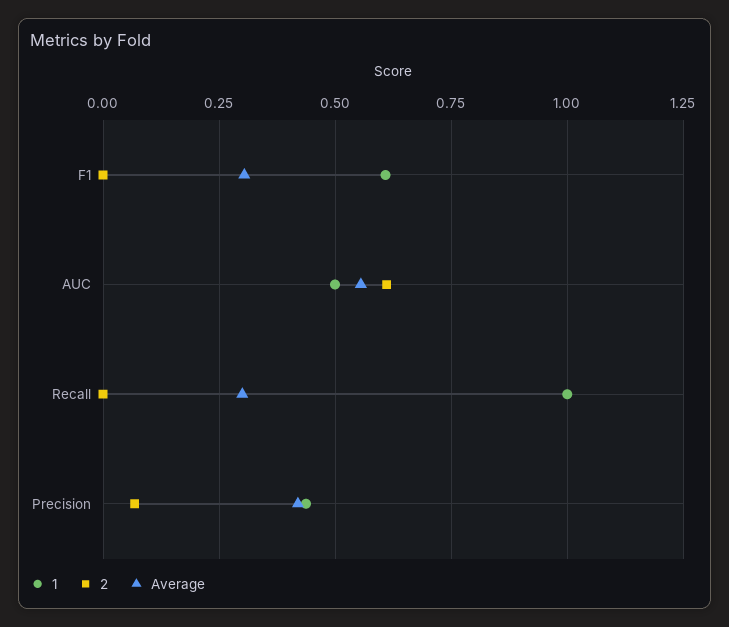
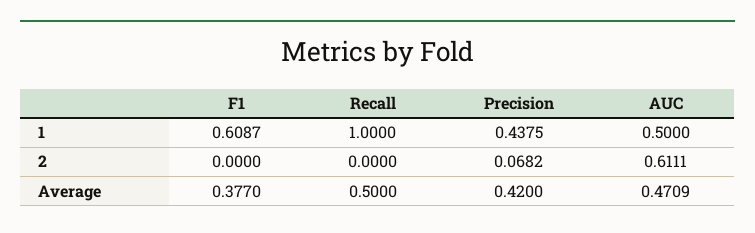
  {
    "1": {
      "F1": 0.6087,
      "AUC": 0.5,
      "Recall": 1,
      "Precision": 0.4375
    },
    "2": {
      "F1": 0,
      "AUC": 0.6111,
      "Recall": 0,
      "Precision": 0.0682
    },
    "Average": {
-     "F1": 0.3,
+     "F1": 0.377,
-     "AUC": 0.55,
+     "AUC": 0.4709,
-     "Recall": 0.3,
+     "Recall": 0.5,
      "Precision": 0.42
    }
  }

